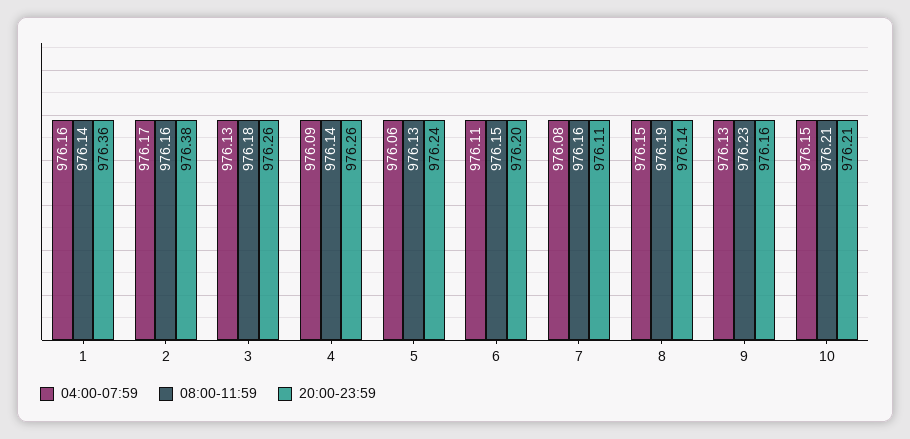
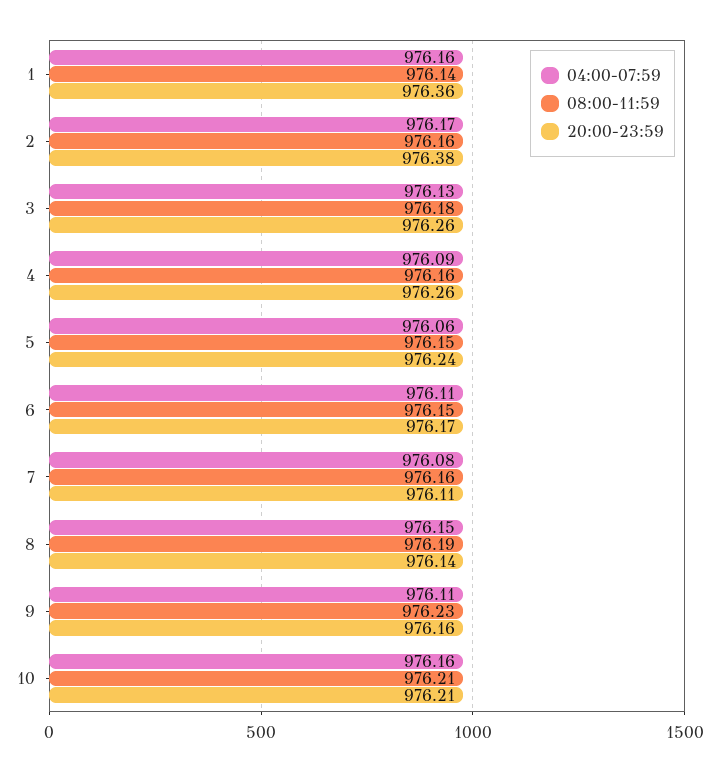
  {
    "04:00-07:59": {
      "1": 976.16,
      "2": 976.17,
      "3": 976.13,
      "4": 976.09,
      "5": 976.06,
      "6": 976.11,
      "7": 976.08,
      "8": 976.15,
-     "9": 976.13,
+     "9": 976.11,
-     "10": 976.15
+     "10": 976.16
    },
    "08:00-11:59": {
      "1": 976.14,
      "2": 976.16,
      "3": 976.18,
-     "4": 976.14,
+     "4": 976.16,
-     "5": 976.13,
+     "5": 976.15,
      "6": 976.15,
      "7": 976.16,
      "8": 976.19,
      "9": 976.23,
      "10": 976.21
    },
    "20:00-23:59": {
      "1": 976.36,
      "2": 976.38,
      "3": 976.26,
      "4": 976.26,
      "5": 976.24,
-     "6": 976.2,
+     "6": 976.17,
      "7": 976.11,
      "8": 976.14,
      "9": 976.16,
      "10": 976.21
    }
  }

